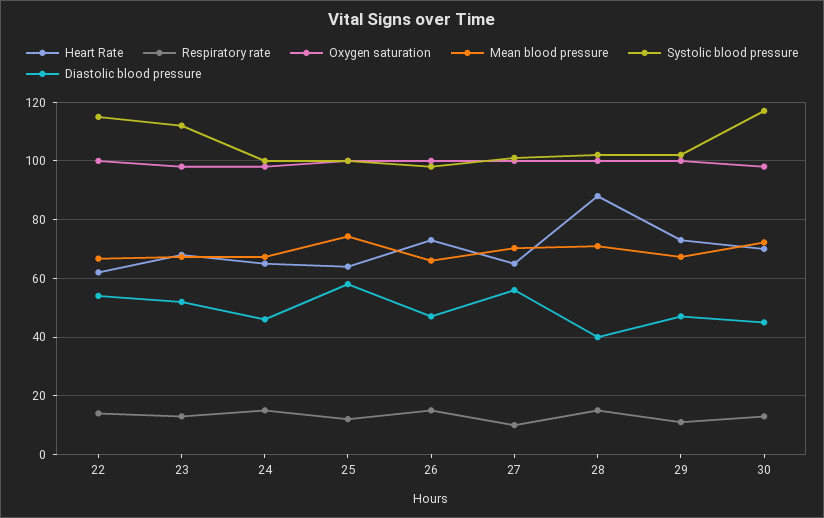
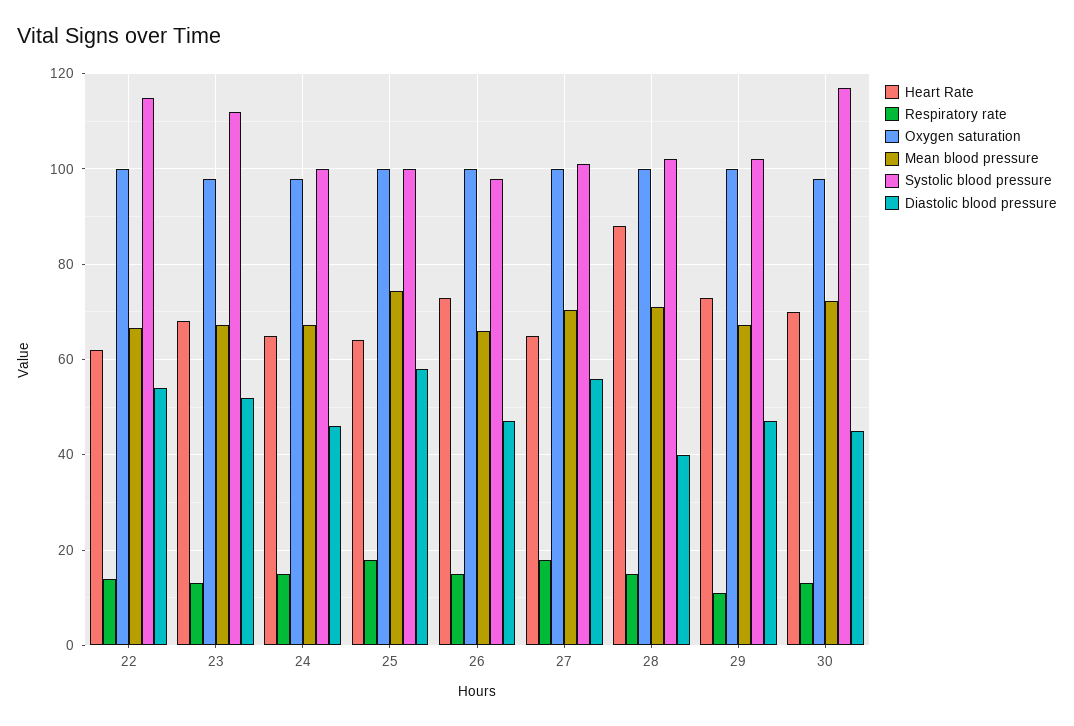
  {
    "Heart Rate": {
      "22": 62,
      "23": 68,
      "24": 66,
      "25": 64,
      "26": 74,
      "27": 66,
      "28": 88,
      "29": 74,
      "30": 70
    },
    "Respiratory rate": {
      "22": 14,
      "23": 14,
      "24": 16,
-     "25": 12.5,
+     "25": 18,
      "26": 16,
-     "27": 10,
+     "27": 18,
      "28": 16,
      "29": 12,
      "30": 14
    },
    "Oxygen saturation": {
      "22": 100,
      "23": 98,
      "24": 98,
      "25": 100,
      "26": 100,
      "27": 100,
      "28": 100,
      "29": 100,
      "30": 98
    },
    "Mean blood pressure": {
      "22": 66,
      "23": 68,
      "24": 68,
      "25": 74,
      "26": 66,
      "27": 70,
      "28": 72,
      "29": 68,
      "30": 72
    },
    "Systolic blood pressure": {
      "22": 116,
      "23": 112,
      "24": 100,
      "25": 100,
      "26": 98,
      "27": 102,
      "28": 102,
      "29": 102,
      "30": 118
    },
    "Diastolic blood pressure": {
      "22": 54,
      "23": 52,
      "24": 46,
      "25": 58,
      "26": 48,
      "27": 56,
      "28": 40,
      "29": 48,
      "30": 46
    }
  }

